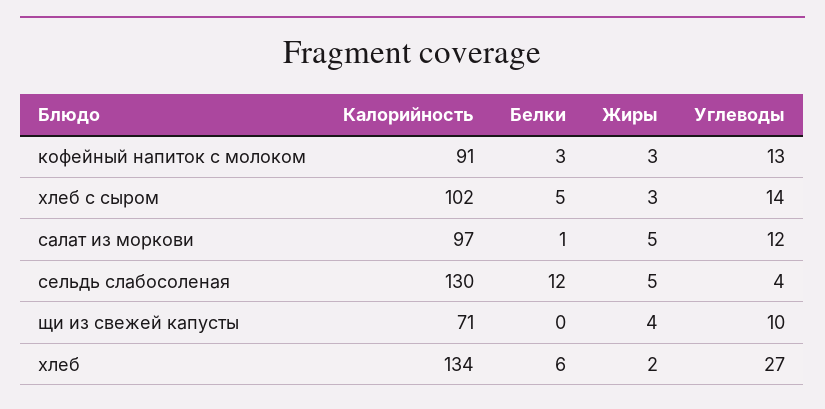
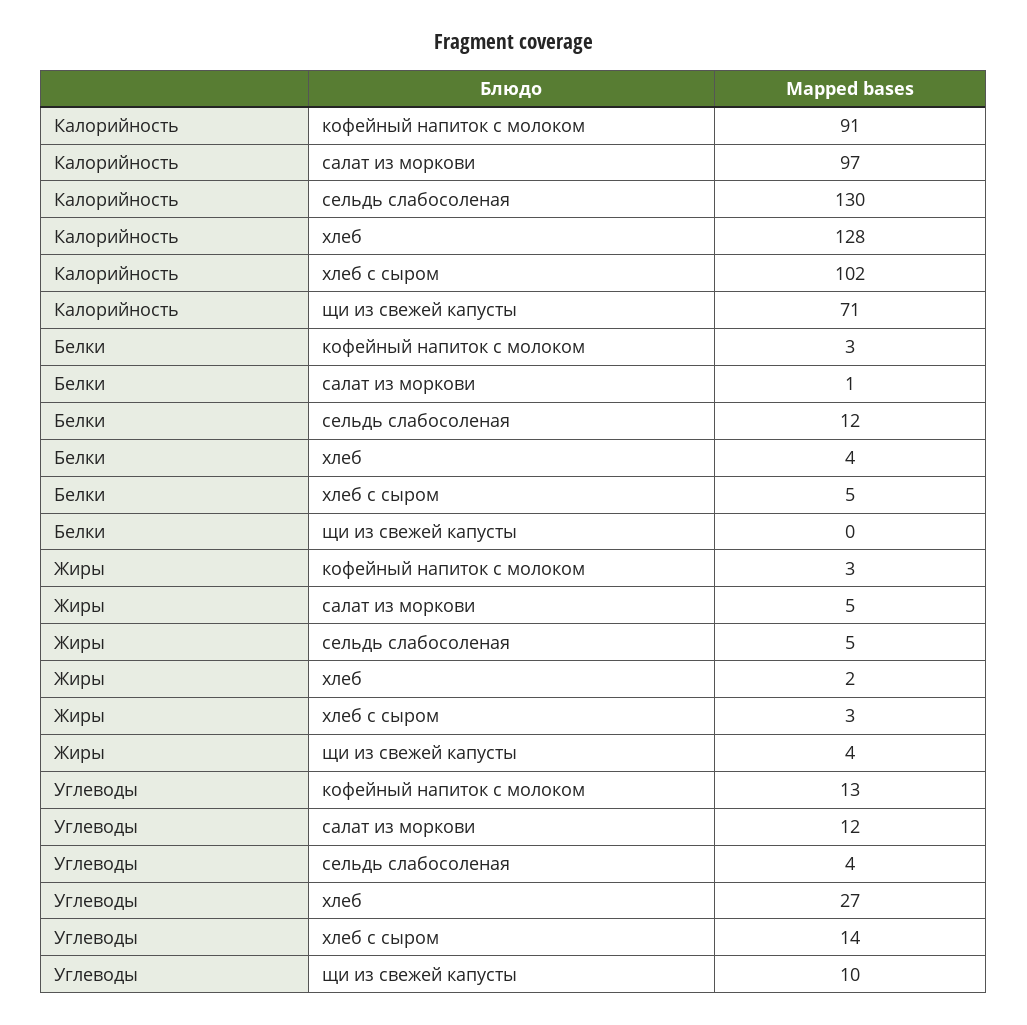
  {
    "Калорийность": {
      "кофейный напиток с молоком": 91,
      "хлеб с сыром": 102,
      "салат из моркови": 97,
      "сельдь слабосоленая": 130,
      "щи из свежей капусты": 71,
-     "хлеб": 134
+     "хлеб": 128
    },
    "Белки": {
      "кофейный напиток с молоком": 3,
      "хлеб с сыром": 5,
      "салат из моркови": 1,
      "сельдь слабосоленая": 12,
      "щи из свежей капусты": 0,
-     "хлеб": 6
+     "хлеб": 4
    },
    "Жиры": {
      "кофейный напиток с молоком": 3,
      "хлеб с сыром": 3,
      "салат из моркови": 5,
      "сельдь слабосоленая": 5,
      "щи из свежей капусты": 4,
      "хлеб": 2
    },
    "Углеводы": {
      "кофейный напиток с молоком": 13,
      "хлеб с сыром": 14,
      "салат из моркови": 12,
      "сельдь слабосоленая": 4,
      "щи из свежей капусты": 10,
      "хлеб": 27
    }
  }

